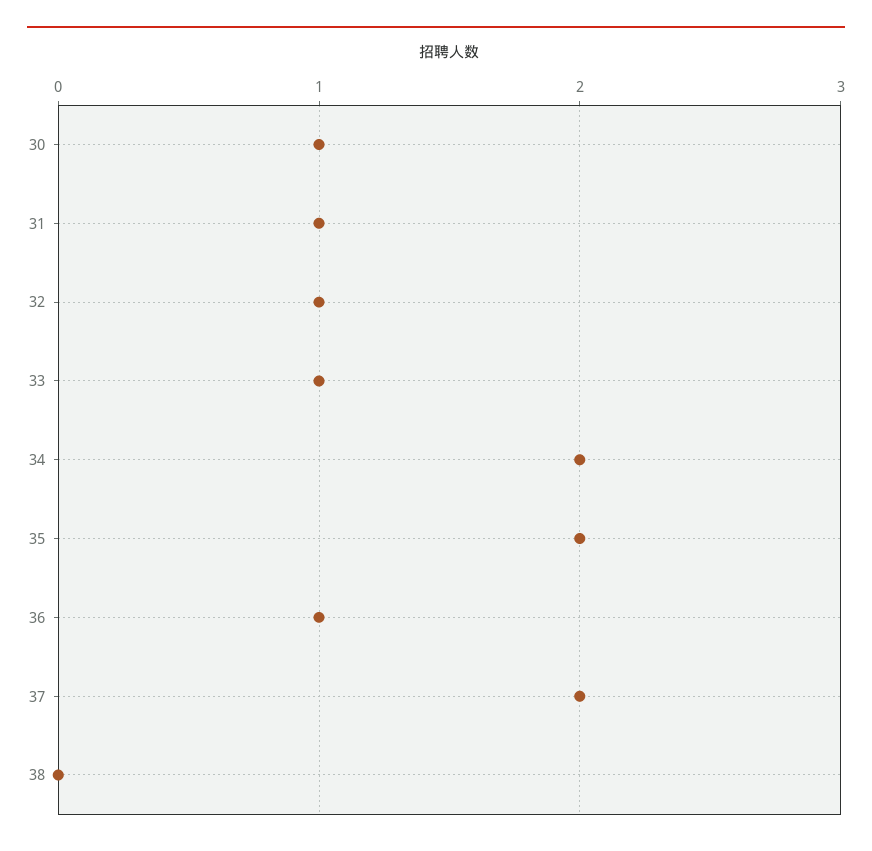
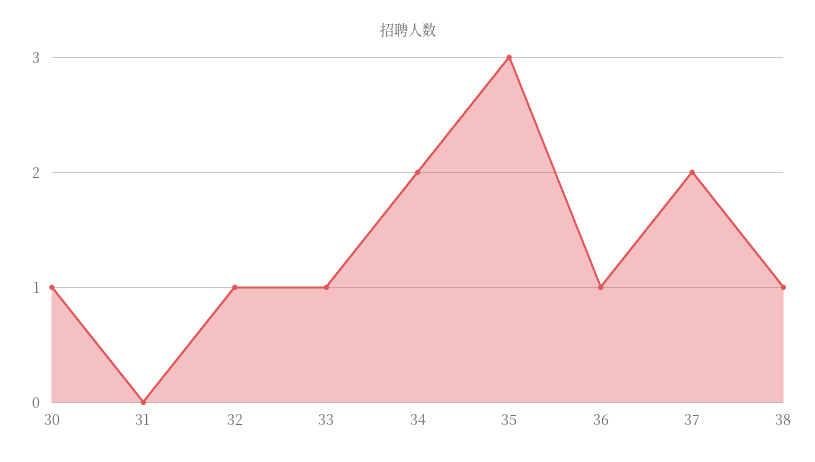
  {
    "30": 1,
-   "31": 1,
+   "31": 0,
    "32": 1,
    "33": 1,
    "34": 2,
-   "35": 2,
+   "35": 3,
    "36": 1,
    "37": 2,
-   "38": 0
+   "38": 1
  }

